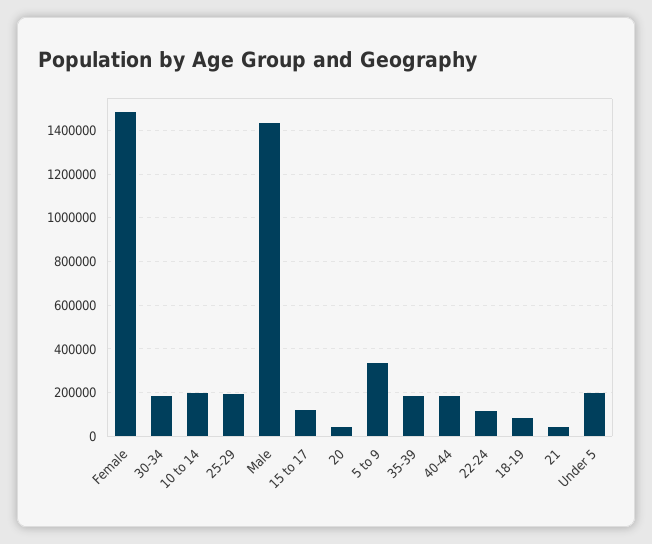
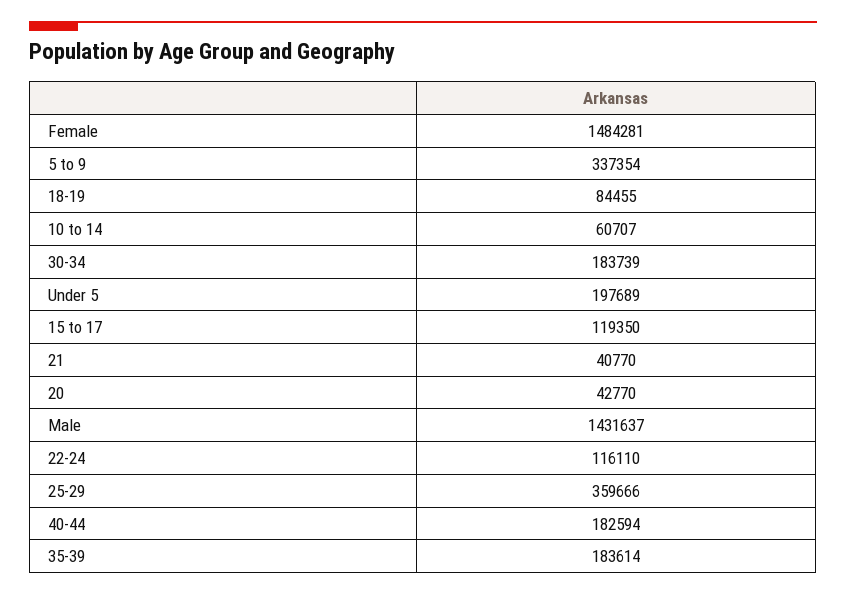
  {
    "Female": 1484281,
    "30-34": 183739,
-   "10 to 14": 200000,
+   "10 to 14": 60707,
-   "25-29": 200000,
+   "25-29": 359666,
    "Male": 1431637,
    "15 to 17": 119350,
    "20": 42770,
    "5 to 9": 337354,
    "35-39": 183614,
    "40-44": 182594,
    "22-24": 116110,
    "18-19": 84455,
    "21": 40770,
    "Under 5": 197689
  }

